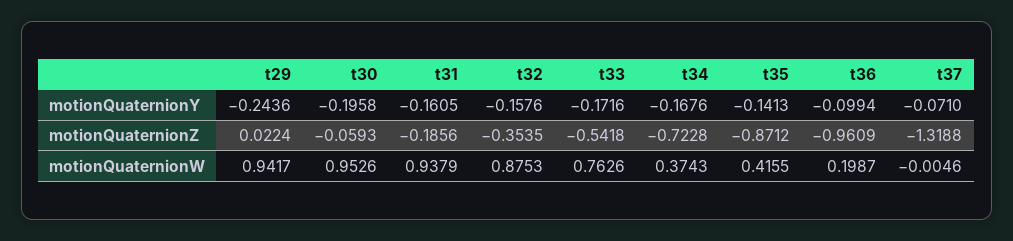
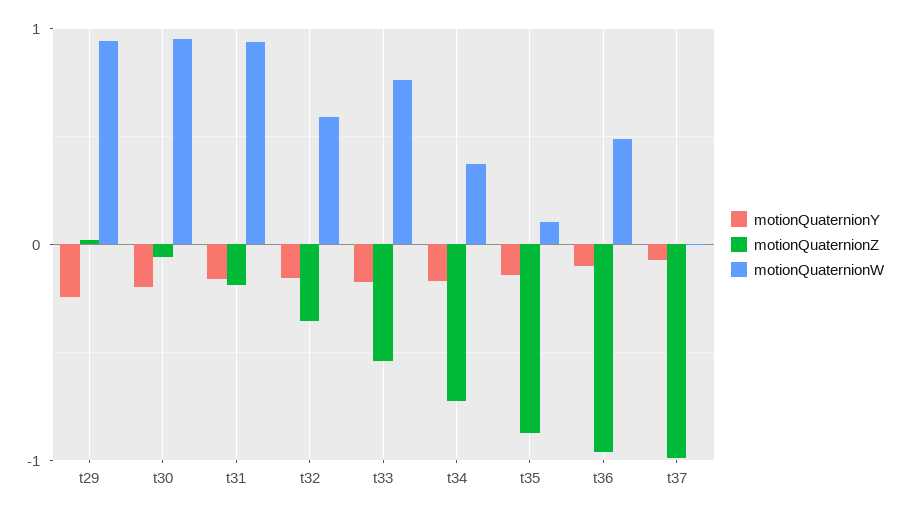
  {
    "motionQuaternionY": {
      "t29": -0.2436,
      "t30": -0.1958,
      "t31": -0.1605,
      "t32": -0.1576,
      "t33": -0.1716,
      "t34": -0.1676,
      "t35": -0.1413,
      "t36": -0.0994,
      "t37": -0.071
    },
    "motionQuaternionZ": {
      "t29": 0.0224,
      "t30": -0.0593,
      "t31": -0.1856,
      "t32": -0.3535,
      "t33": -0.5418,
      "t34": -0.7228,
      "t35": -0.8712,
      "t36": -0.9609,
-     "t37": -1.3188
+     "t37": -1
    },
    "motionQuaternionW": {
      "t29": 0.9417,
      "t30": 0.9526,
      "t31": 0.9379,
-     "t32": 0.8753,
+     "t32": 0.6,
      "t33": 0.7626,
      "t34": 0.3743,
-     "t35": 0.4155,
+     "t35": 0.1,
-     "t36": 0.1987,
+     "t36": 0.5,
      "t37": -0.0046
    }
  }

